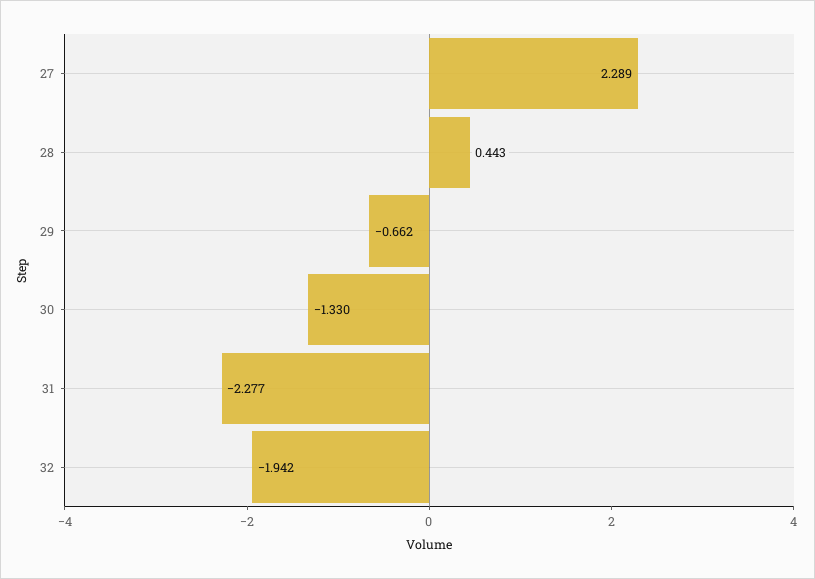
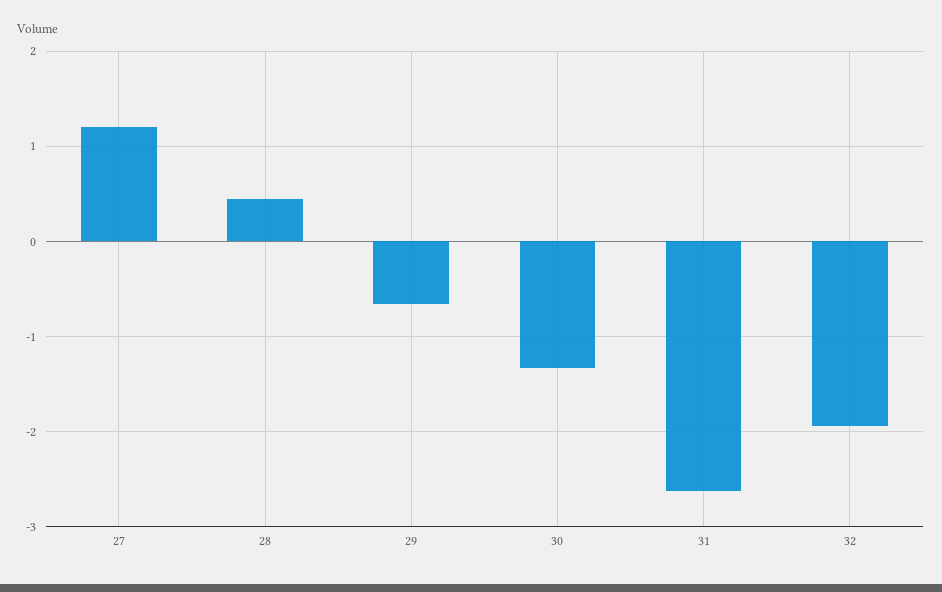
  {
-   "27": 2.289,
+   "27": 1.2,
    "28": 0.443,
    "29": -0.662,
    "30": -1.33,
-   "31": -2.277,
+   "31": -2.6,
    "32": -1.942
  }

